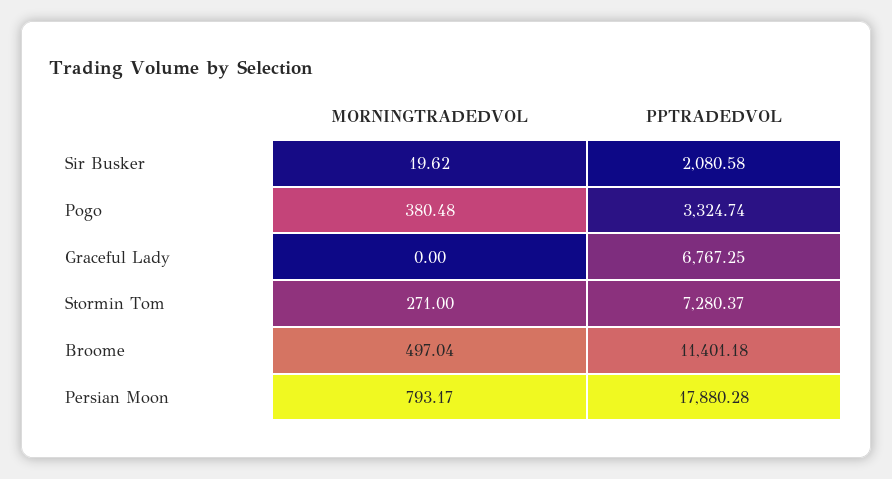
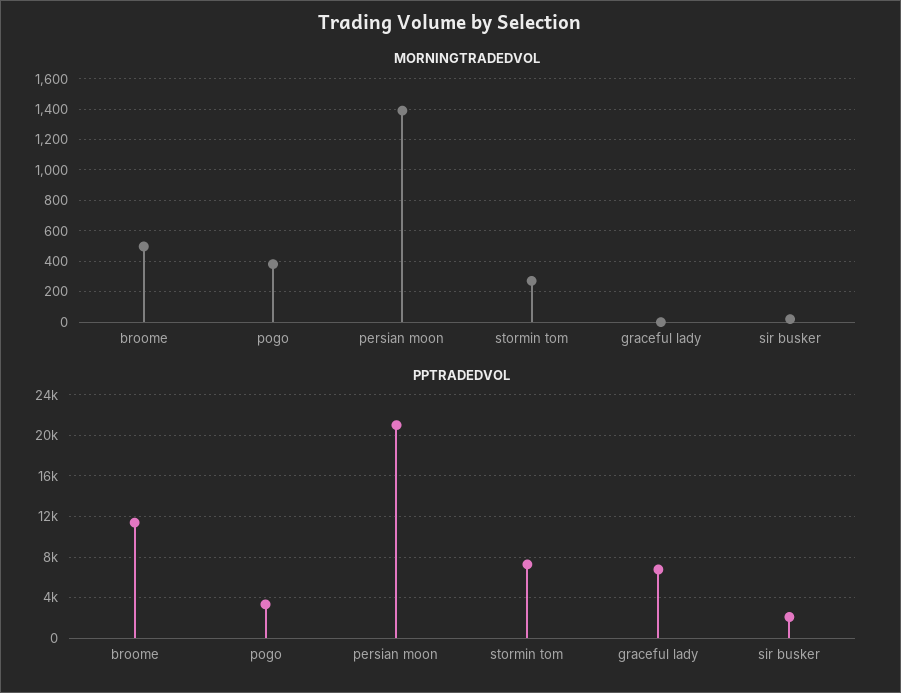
  {
    "MORNINGTRADEDVOL": {
      "Sir Busker": 19.62,
      "Pogo": 380.48,
      "Graceful Lady": 0,
      "Stormin Tom": 271,
      "Broome": 497.04,
-     "Persian Moon": 793.17
+     "Persian Moon": 1400
    },
    "PPTRADEDVOL": {
      "Sir Busker": 2080.58,
      "Pogo": 3324.74,
      "Graceful Lady": 6767.25,
      "Stormin Tom": 7280.37,
      "Broome": 11401.18,
-     "Persian Moon": 17880.28
+     "Persian Moon": 21000
    }
  }

